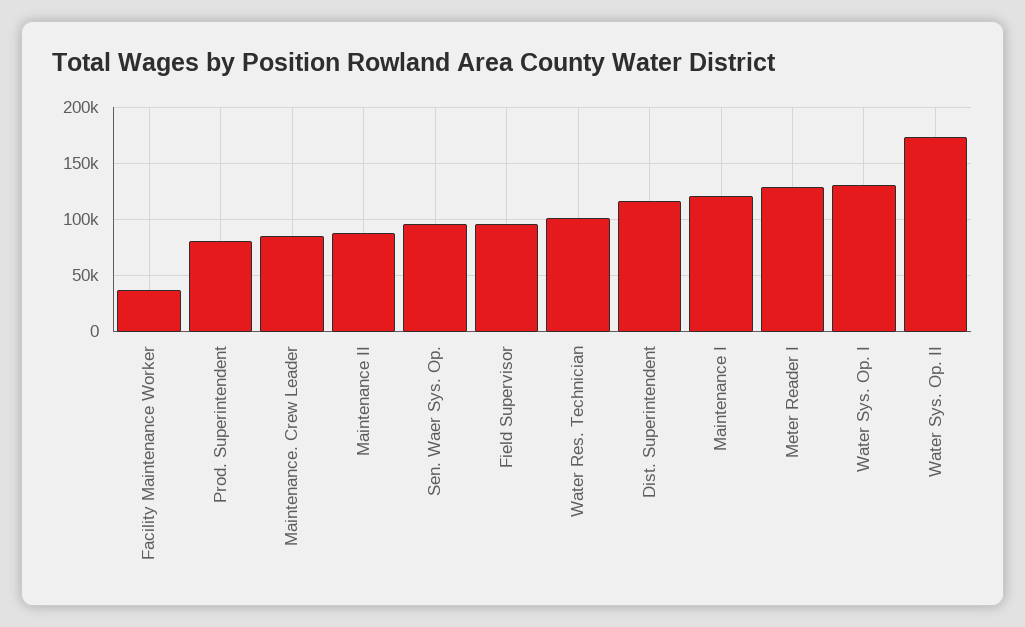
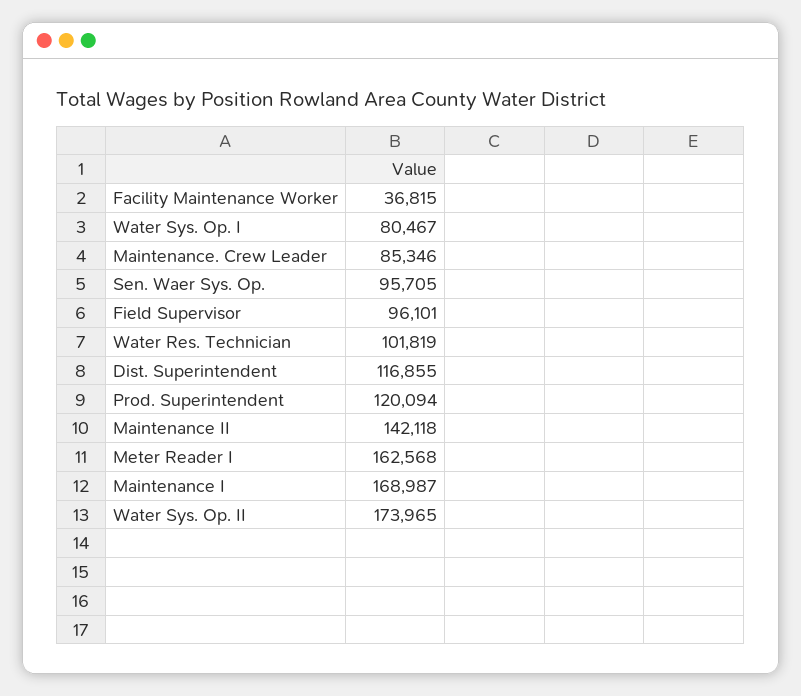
  {
    "Facility Maintenance Worker": 36815,
-   "Prod. Superintendent": 80000,
+   "Prod. Superintendent": 120094,
    "Maintenance. Crew Leader": 85346,
-   "Maintenance II": 90000,
+   "Maintenance II": 142118,
    "Sen. Waer Sys. Op.": 95705,
    "Field Supervisor": 96101,
    "Water Res. Technician": 101819,
    "Dist. Superintendent": 116855,
-   "Maintenance I": 120000,
+   "Maintenance I": 168987,
-   "Meter Reader I": 130000,
+   "Meter Reader I": 162568,
-   "Water Sys. Op. I": 130000,
+   "Water Sys. Op. I": 80467,
    "Water Sys. Op. II": 173965
  }

